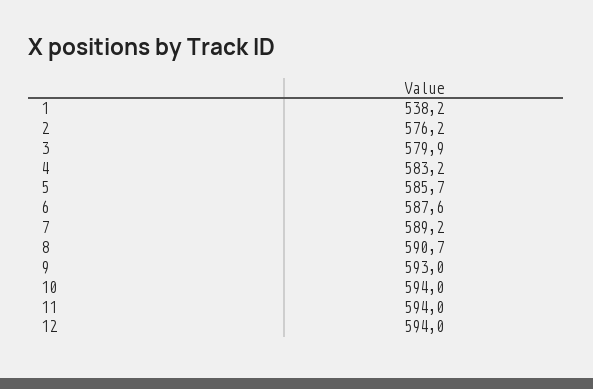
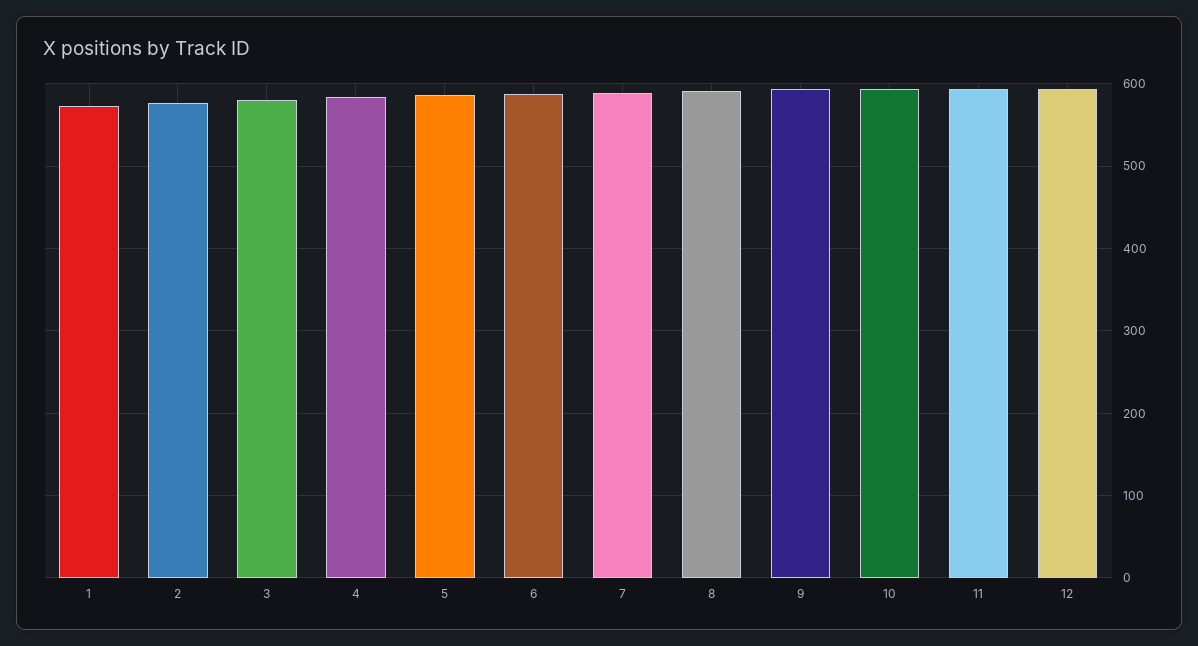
  {
-   "1": 538.2,
+   "1": 570,
    "2": 576.2,
    "3": 579.9,
    "4": 583.2,
    "5": 585.7,
    "6": 587.6,
    "7": 589.2,
    "8": 590.7,
    "9": 593,
    "10": 594,
    "11": 594,
    "12": 594
  }

